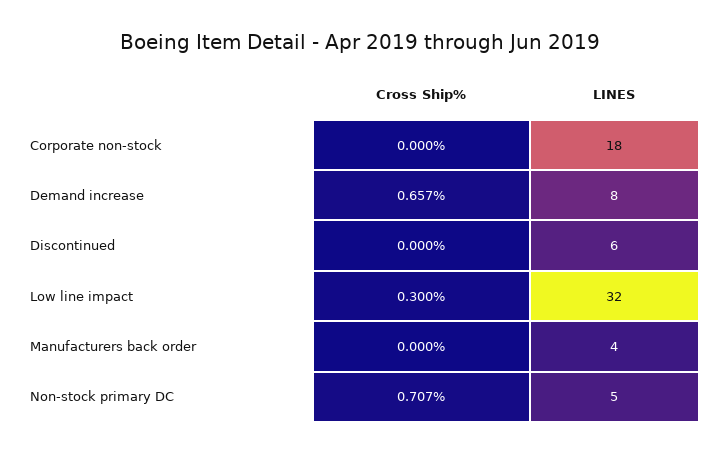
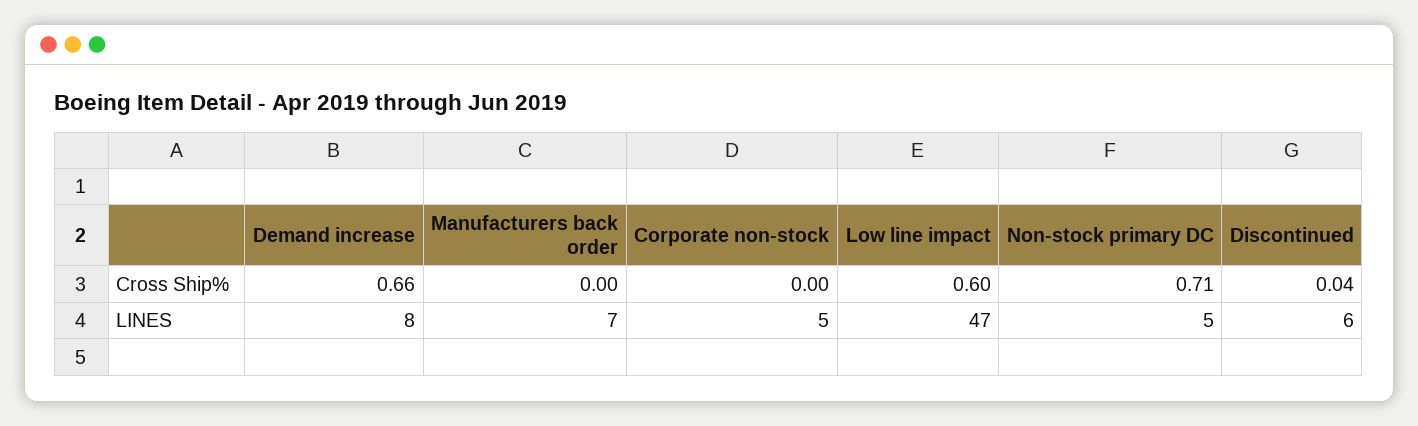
  {
    "Cross Ship%": {
      "Corporate non-stock": 0,
      "Demand increase": 0.657,
-     "Discontinued": 0,
+     "Discontinued": 0.04,
-     "Low line impact": 0.3,
+     "Low line impact": 0.6,
      "Manufacturers back order": 0,
      "Non-stock primary DC": 0.707
    },
    "LINES": {
-     "Corporate non-stock": 18,
+     "Corporate non-stock": 5,
      "Demand increase": 8,
      "Discontinued": 6,
-     "Low line impact": 32,
+     "Low line impact": 47,
-     "Manufacturers back order": 4,
+     "Manufacturers back order": 7,
      "Non-stock primary DC": 5
    }
  }

